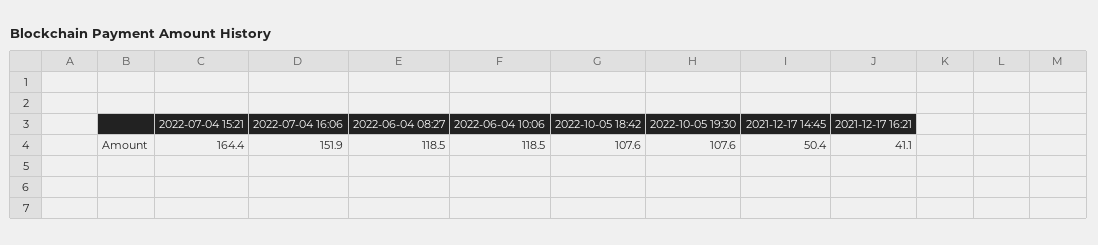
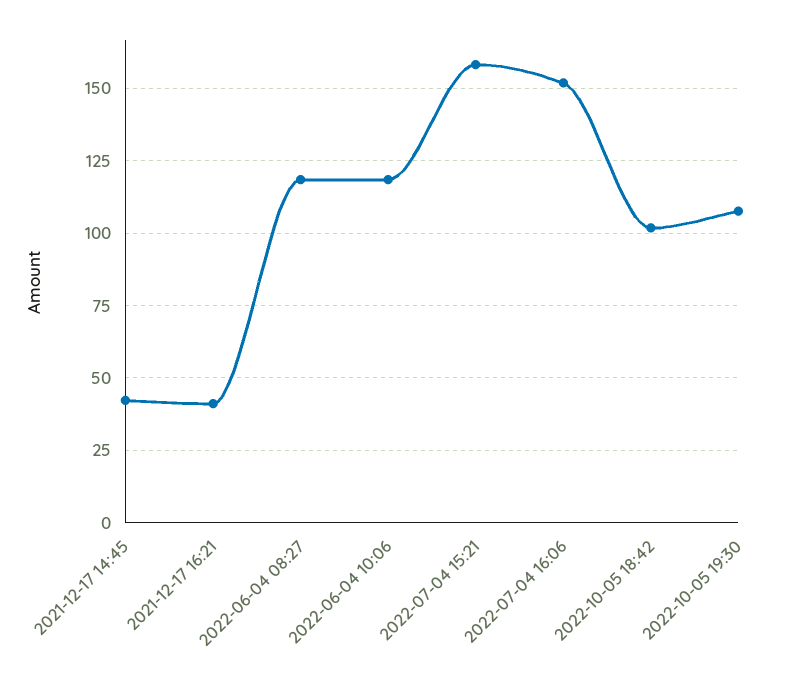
  {
-   "2022-07-04 15:21": 164.4,
+   "2022-07-04 15:21": 157.5,
    "2022-07-04 16:06": 151.9,
    "2022-06-04 08:27": 118.5,
    "2022-06-04 10:06": 118.5,
-   "2022-10-05 18:42": 107.6,
+   "2022-10-05 18:42": 102.5,
    "2022-10-05 19:30": 107.6,
-   "2021-12-17 14:45": 50.4,
+   "2021-12-17 14:45": 42.5,
    "2021-12-17 16:21": 41.1
  }

